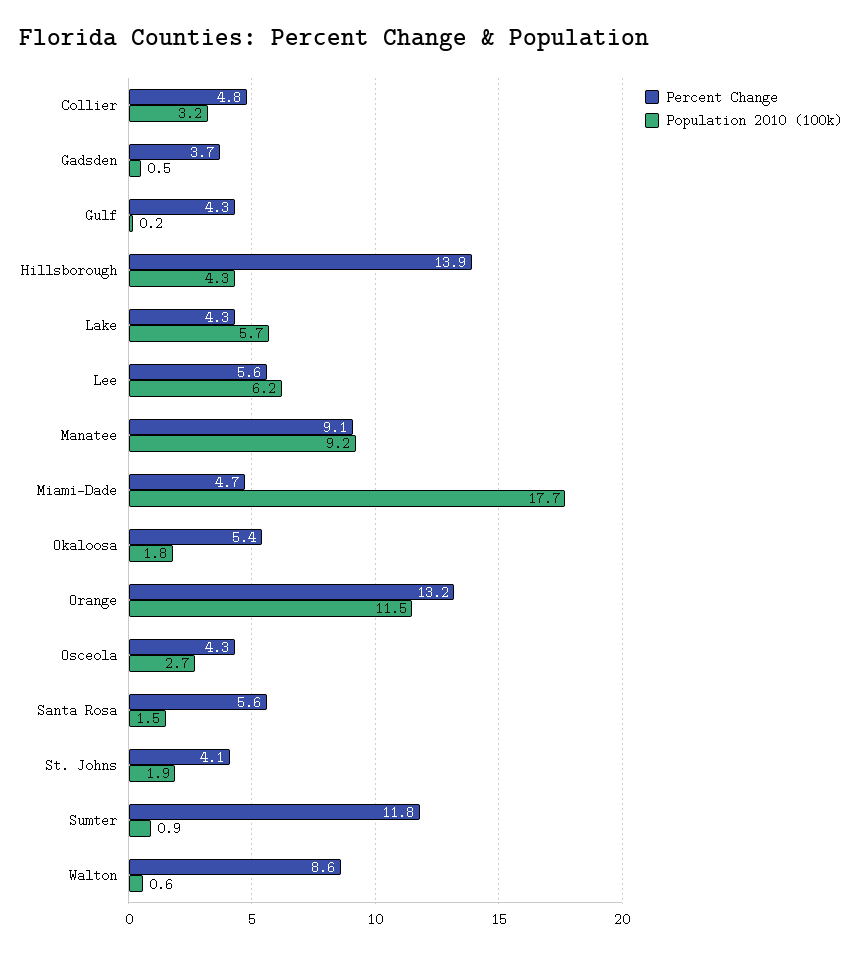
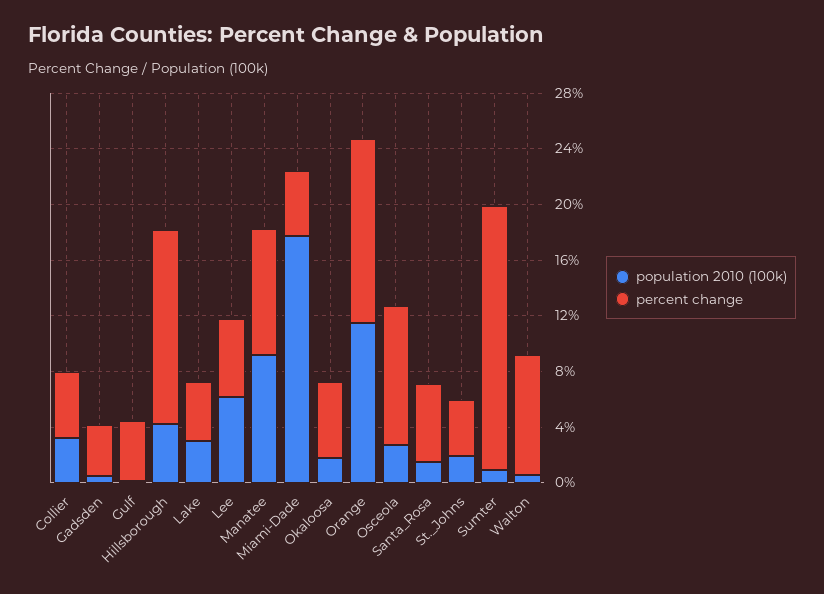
  {
    "Percent Change": {
      "Collier": 4.8,
      "Gadsden": 3.7,
      "Gulf": 4.3,
      "Hillsborough": 13.9,
      "Lake": 4.3,
      "Lee": 5.6,
      "Manatee": 9.1,
      "Miami-Dade": 4.7,
      "Okaloosa": 5.4,
      "Orange": 13.2,
-     "Osceola": 4.3,
+     "Osceola": 10,
      "Santa Rosa": 5.6,
      "St. Johns": 4.1,
-     "Sumter": 11.8,
+     "Sumter": 19,
      "Walton": 8.6
    },
    "Population 2010 (100k)": {
      "Collier": 3.2,
      "Gadsden": 0.5,
      "Gulf": 0.2,
      "Hillsborough": 4.3,
-     "Lake": 5.7,
+     "Lake": 3,
      "Lee": 6.2,
      "Manatee": 9.2,
      "Miami-Dade": 17.7,
      "Okaloosa": 1.8,
      "Orange": 11.5,
      "Osceola": 2.7,
      "Santa Rosa": 1.5,
      "St. Johns": 1.9,
      "Sumter": 0.9,
      "Walton": 0.6
    }
  }

